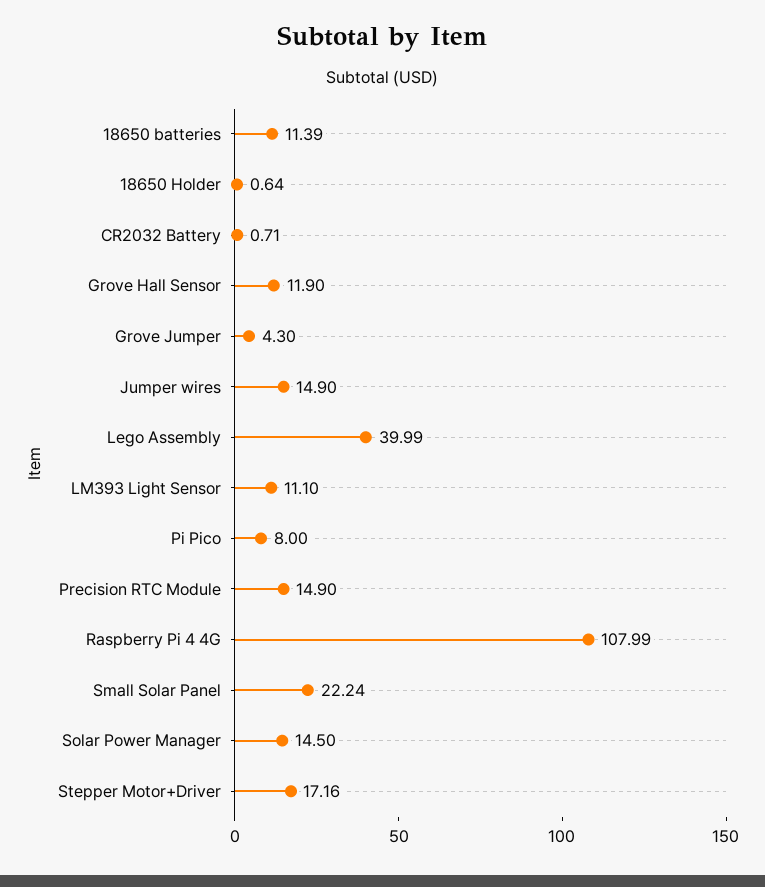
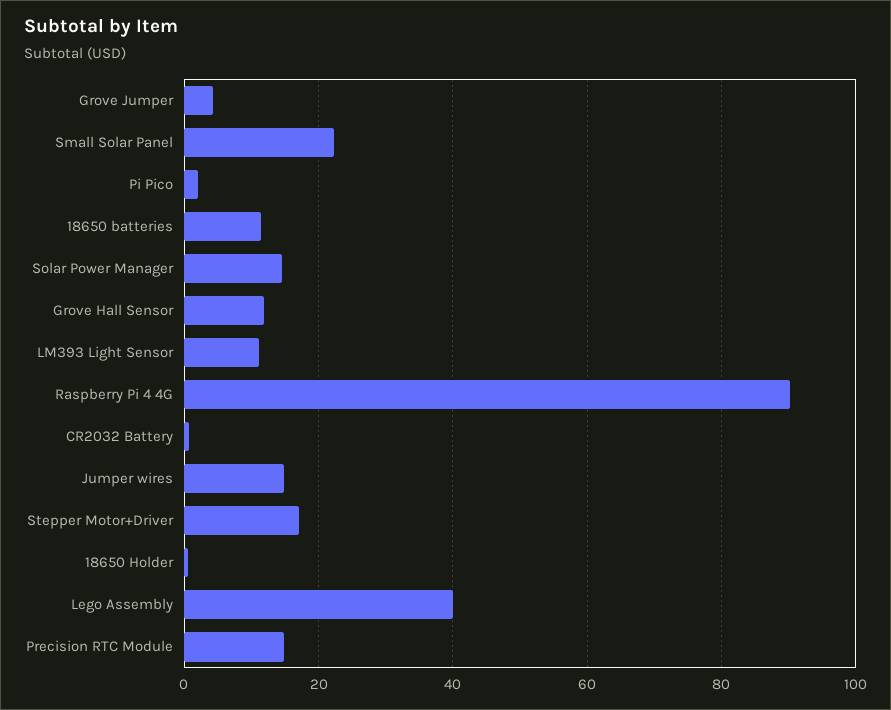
  {
    "18650 batteries": 11.39,
    "18650 Holder": 0.64,
    "CR2032 Battery": 0.71,
    "Grove Hall Sensor": 11.9,
    "Grove Jumper": 4.3,
    "Jumper wires": 14.9,
    "Lego Assembly": 39.99,
    "LM393 Light Sensor": 11.1,
-   "Pi Pico": 8,
+   "Pi Pico": 2,
    "Precision RTC Module": 14.9,
-   "Raspberry Pi 4 4G": 107.99,
+   "Raspberry Pi 4 4G": 90,
    "Small Solar Panel": 22.24,
    "Solar Power Manager": 14.5,
    "Stepper Motor+Driver": 17.16
  }

